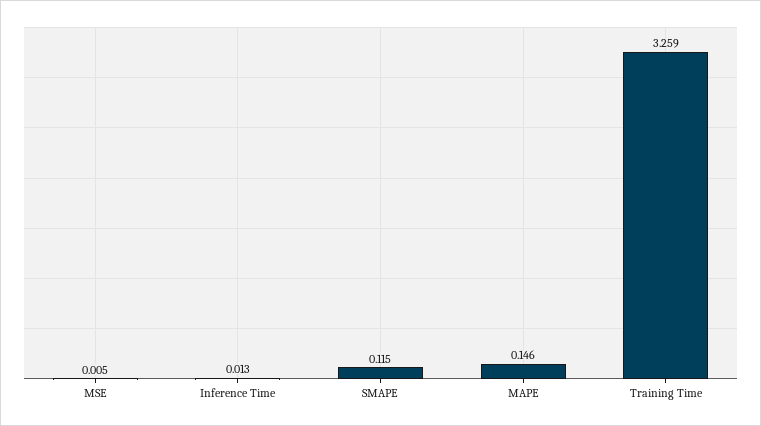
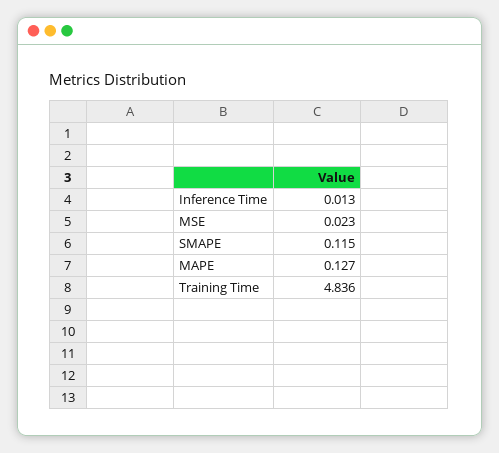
  {
-   "MSE": 0.005,
+   "MSE": 0.023,
    "Inference Time": 0.013,
    "SMAPE": 0.115,
-   "MAPE": 0.146,
+   "MAPE": 0.127,
-   "Training Time": 3.259
+   "Training Time": 4.836
  }

